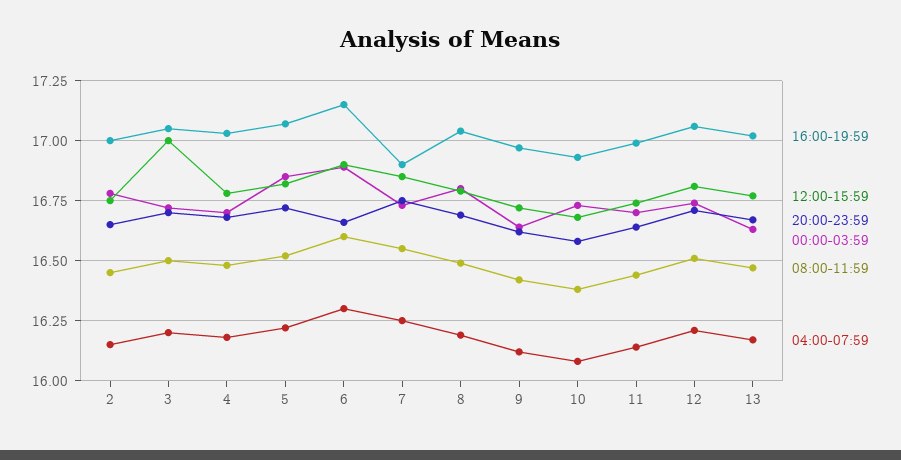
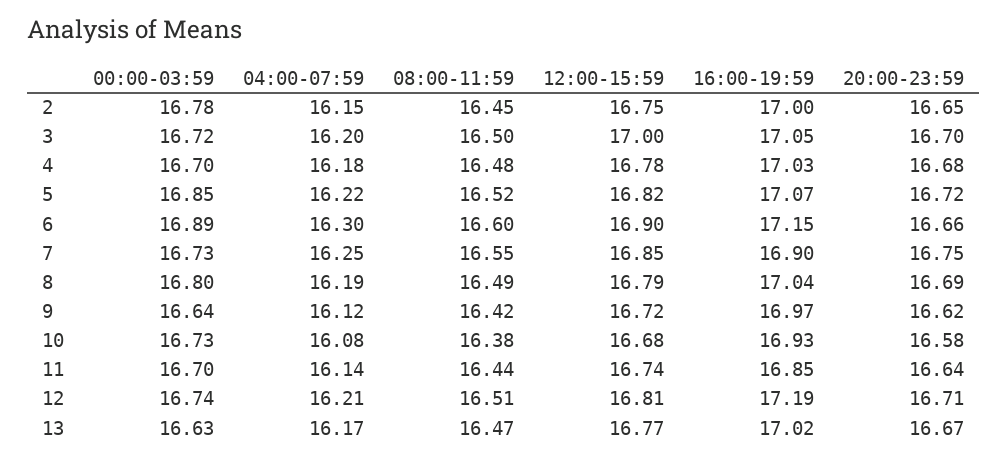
  {
    "16:00-19:59": {
      "2": 17,
      "3": 17.05,
      "4": 17.03,
      "5": 17.07,
      "6": 17.15,
      "7": 16.9,
      "8": 17.04,
      "9": 16.97,
      "10": 16.93,
-     "11": 17,
+     "11": 16.85,
-     "12": 17.05,
+     "12": 17.19,
      "13": 17.02
    },
    "12:00-15:59": {
      "2": 16.75,
      "3": 17,
      "4": 16.78,
      "5": 16.82,
      "6": 16.9,
      "7": 16.85,
      "8": 16.79,
      "9": 16.72,
      "10": 16.68,
      "11": 16.74,
      "12": 16.81,
      "13": 16.77
    },
    "20:00-23:59": {
      "2": 16.65,
      "3": 16.7,
      "4": 16.68,
      "5": 16.72,
      "6": 16.66,
      "7": 16.75,
      "8": 16.69,
      "9": 16.62,
      "10": 16.58,
      "11": 16.64,
      "12": 16.71,
      "13": 16.67
    },
    "00:00-03:59": {
      "2": 16.78,
      "3": 16.72,
      "4": 16.7,
      "5": 16.85,
      "6": 16.89,
      "7": 16.73,
      "8": 16.8,
      "9": 16.64,
      "10": 16.73,
      "11": 16.7,
      "12": 16.74,
      "13": 16.63
    },
    "08:00-11:59": {
      "2": 16.45,
      "3": 16.5,
      "4": 16.48,
      "5": 16.52,
      "6": 16.6,
      "7": 16.55,
      "8": 16.49,
      "9": 16.42,
      "10": 16.38,
      "11": 16.44,
      "12": 16.51,
      "13": 16.47
    },
    "04:00-07:59": {
      "2": 16.15,
      "3": 16.2,
      "4": 16.18,
      "5": 16.22,
      "6": 16.3,
      "7": 16.25,
      "8": 16.19,
      "9": 16.12,
      "10": 16.08,
      "11": 16.14,
      "12": 16.21,
      "13": 16.17
    }
  }

